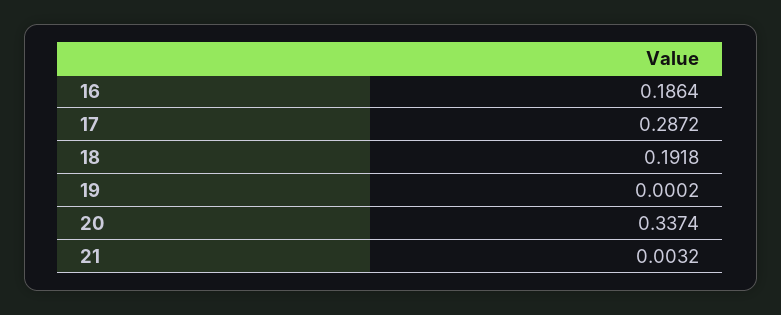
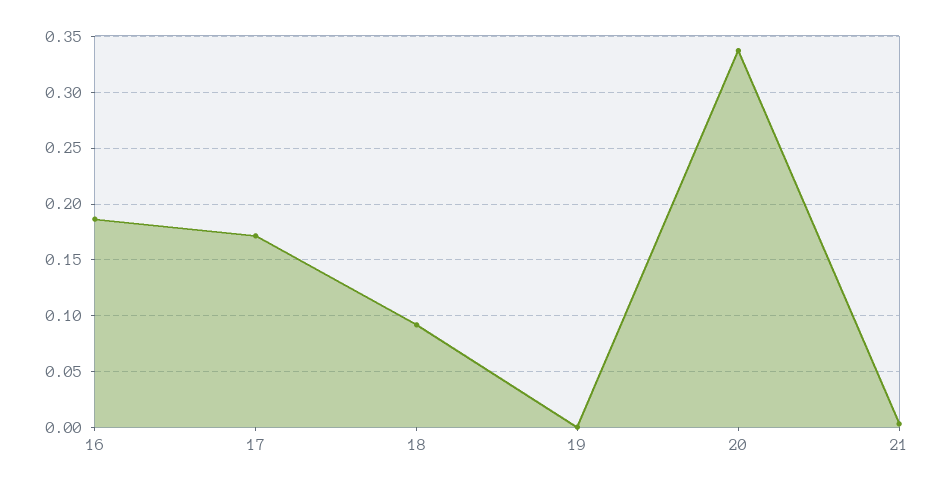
  {
    "16": 0.1864,
-   "17": 0.2872,
+   "17": 0.17,
-   "18": 0.1918,
+   "18": 0.09,
    "19": 0.0002,
    "20": 0.3374,
    "21": 0.0032
  }

